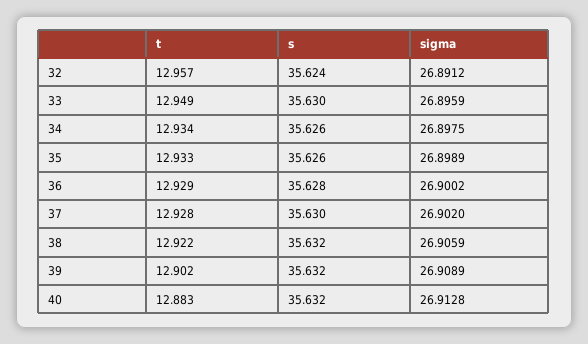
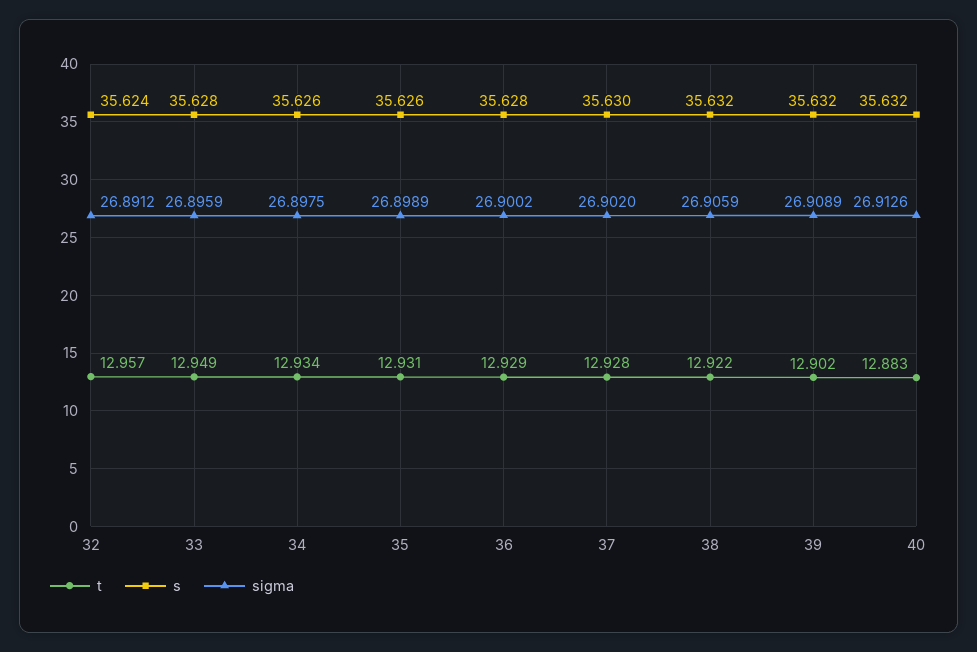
  {
    "t": {
      "32": 12.957,
      "33": 12.949,
      "34": 12.934,
-     "35": 12.933,
+     "35": 12.931,
      "36": 12.929,
      "37": 12.928,
      "38": 12.922,
      "39": 12.902,
      "40": 12.883
    },
    "s": {
      "32": 35.624,
-     "33": 35.63,
+     "33": 35.628,
      "34": 35.626,
      "35": 35.626,
      "36": 35.628,
      "37": 35.63,
      "38": 35.632,
      "39": 35.632,
      "40": 35.632
    },
    "sigma": {
      "32": 26.8912,
      "33": 26.8959,
      "34": 26.8975,
      "35": 26.8989,
      "36": 26.9002,
      "37": 26.902,
      "38": 26.9059,
      "39": 26.9089,
-     "40": 26.9128
+     "40": 26.9126
    }
  }

